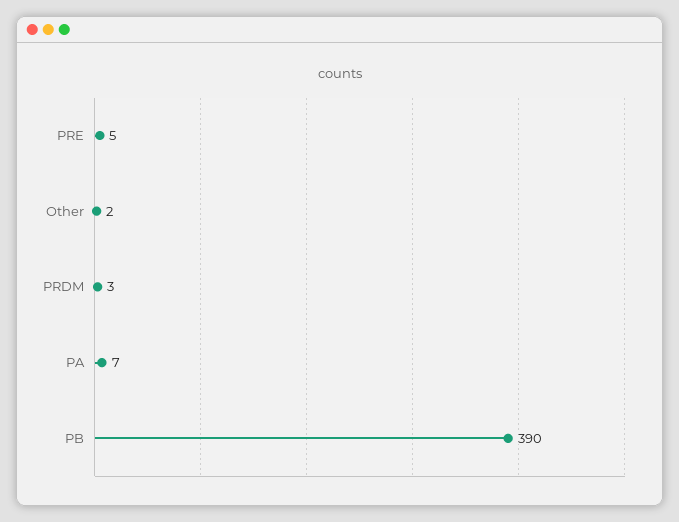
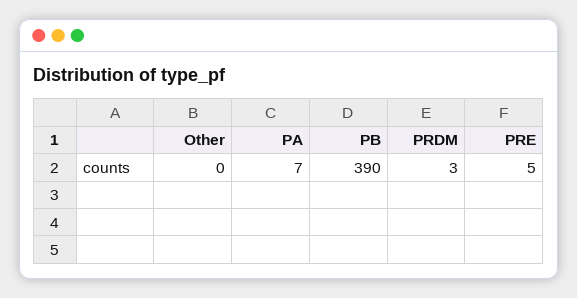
  {
    "PRE": 5,
-   "Other": 2,
+   "Other": 0,
    "PRDM": 3,
    "PA": 7,
    "PB": 390
  }

